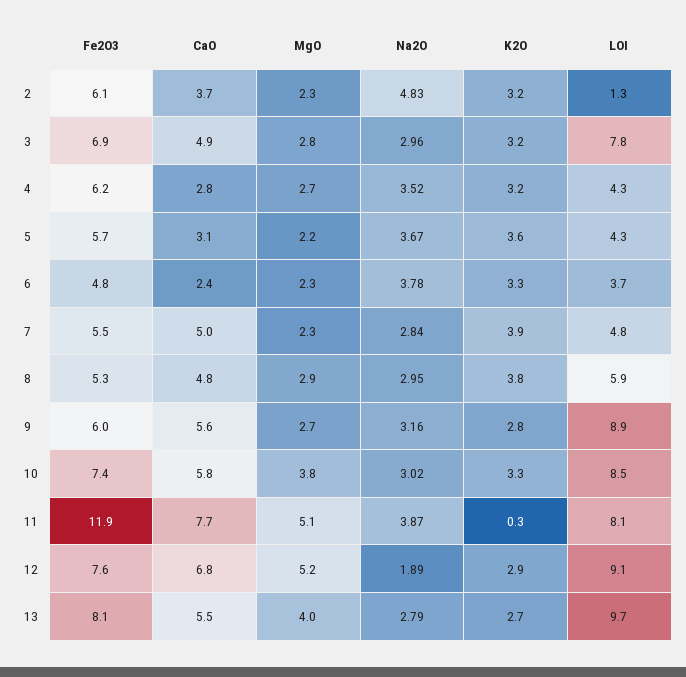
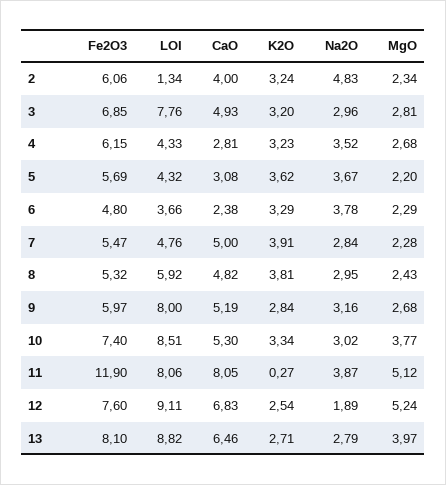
  {
    "Fe2O3": {
      "2": 6.06,
      "3": 6.85,
      "4": 6.15,
      "5": 5.69,
      "6": 4.8,
      "7": 5.47,
      "8": 5.32,
      "9": 5.97,
      "10": 7.4,
      "11": 11.9,
      "12": 7.6,
      "13": 8.1
    },
    "CaO": {
-     "2": 3.7,
+     "2": 4,
      "3": 4.93,
      "4": 2.81,
      "5": 3.08,
      "6": 2.38,
      "7": 5,
      "8": 4.82,
-     "9": 5.6,
+     "9": 5.19,
-     "10": 5.8,
+     "10": 5.3,
-     "11": 7.7,
+     "11": 8.05,
      "12": 6.83,
-     "13": 5.5
+     "13": 6.46
    },
    "MgO": {
      "2": 2.34,
      "3": 2.81,
      "4": 2.68,
      "5": 2.2,
      "6": 2.29,
      "7": 2.28,
-     "8": 2.9,
+     "8": 2.43,
      "9": 2.68,
      "10": 3.77,
      "11": 5.12,
      "12": 5.24,
      "13": 3.97
    },
    "Na2O": {
      "2": 4.83,
      "3": 2.96,
      "4": 3.52,
      "5": 3.67,
      "6": 3.78,
      "7": 2.84,
      "8": 2.95,
      "9": 3.16,
      "10": 3.02,
      "11": 3.87,
      "12": 1.89,
      "13": 2.79
    },
    "K2O": {
      "2": 3.24,
      "3": 3.2,
      "4": 3.23,
      "5": 3.62,
      "6": 3.29,
      "7": 3.91,
      "8": 3.81,
      "9": 2.84,
      "10": 3.34,
      "11": 0.27,
-     "12": 2.9,
+     "12": 2.54,
      "13": 2.71
    },
    "LOI": {
      "2": 1.34,
      "3": 7.76,
      "4": 4.33,
      "5": 4.32,
      "6": 3.66,
      "7": 4.76,
      "8": 5.92,
-     "9": 8.9,
+     "9": 8,
      "10": 8.51,
      "11": 8.06,
      "12": 9.11,
-     "13": 9.7
+     "13": 8.82
    }
  }

